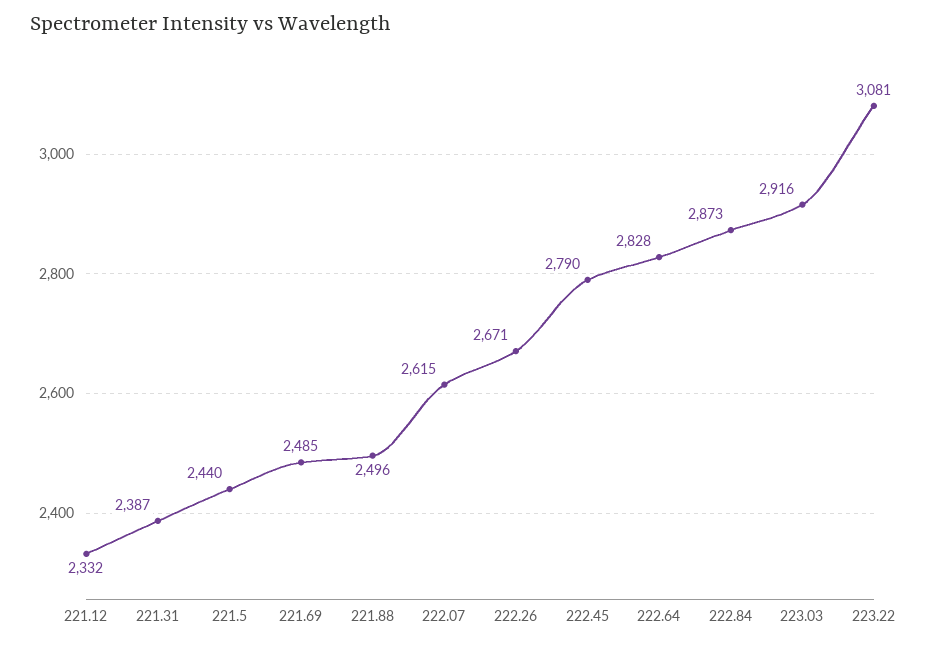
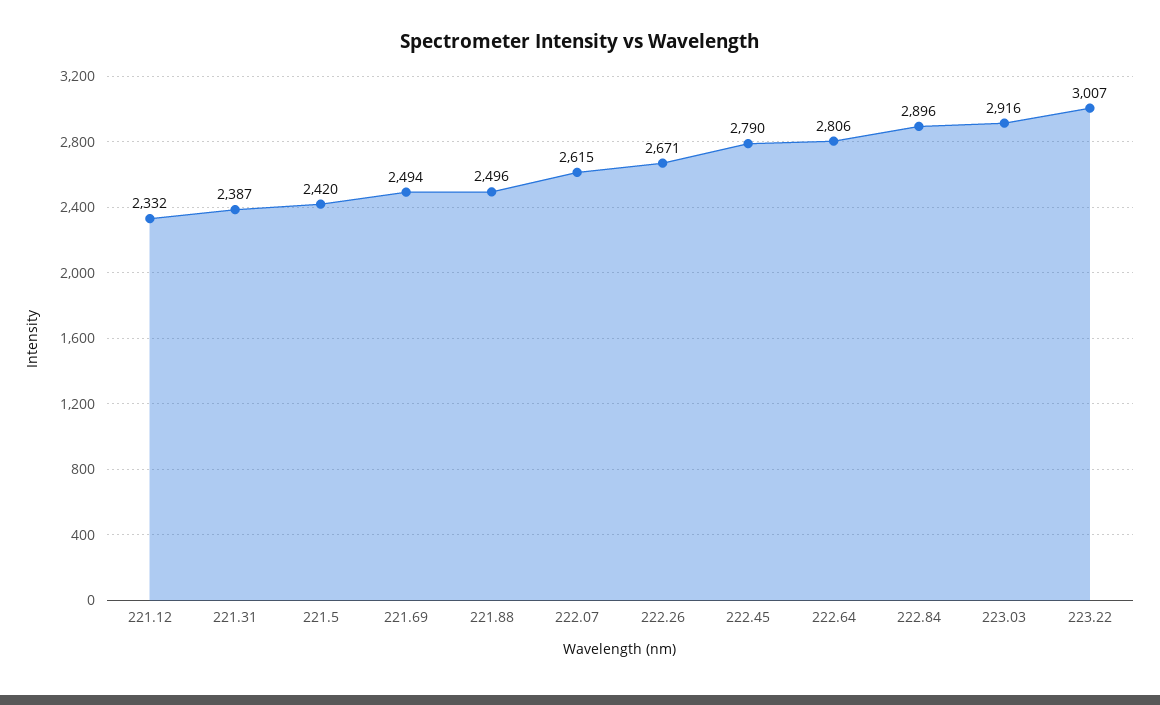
  {
    "221.12": 2332,
    "221.31": 2387,
-   "221.5": 2440,
+   "221.5": 2420,
-   "221.69": 2485,
+   "221.69": 2494,
    "221.88": 2496,
    "222.07": 2615,
    "222.26": 2671,
    "222.45": 2790,
-   "222.64": 2828,
+   "222.64": 2806,
-   "222.84": 2873,
+   "222.84": 2896,
    "223.03": 2916,
-   "223.22": 3081
+   "223.22": 3007
  }

